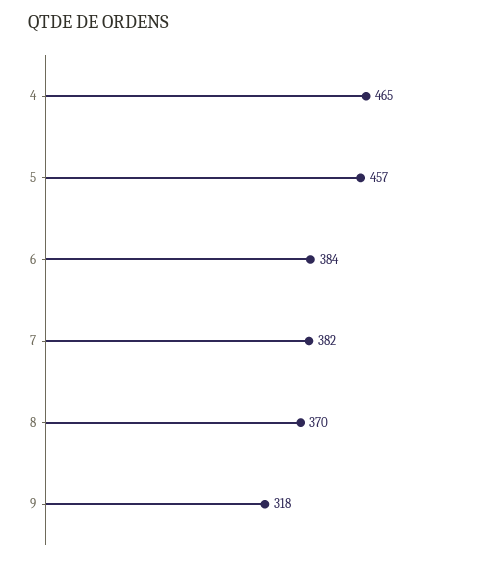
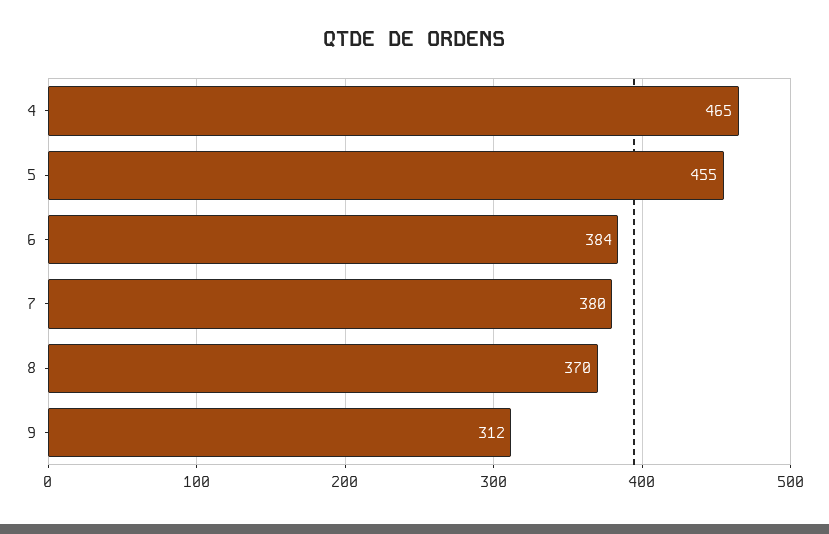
  {
    "4": 465,
-   "5": 457,
+   "5": 455,
    "6": 384,
-   "7": 382,
+   "7": 380,
    "8": 370,
-   "9": 318
+   "9": 312
  }

